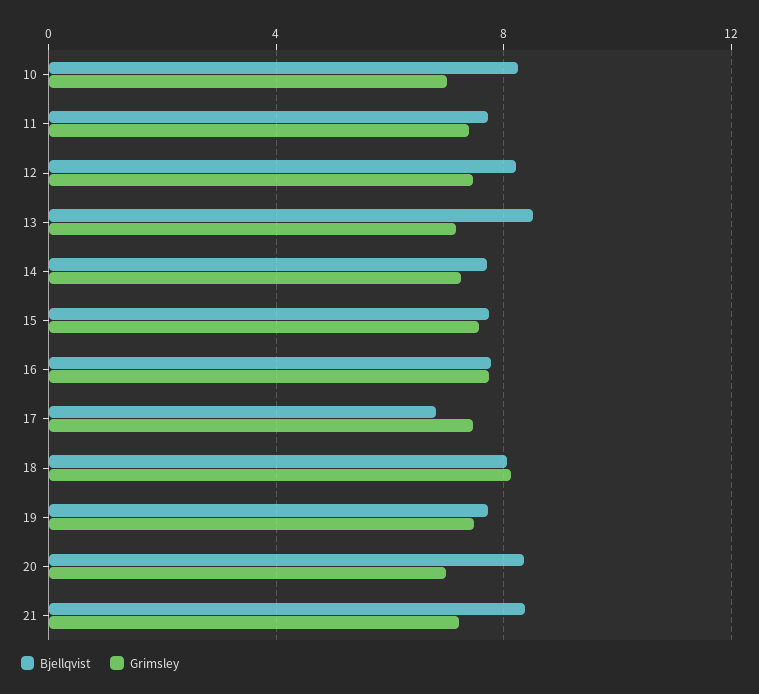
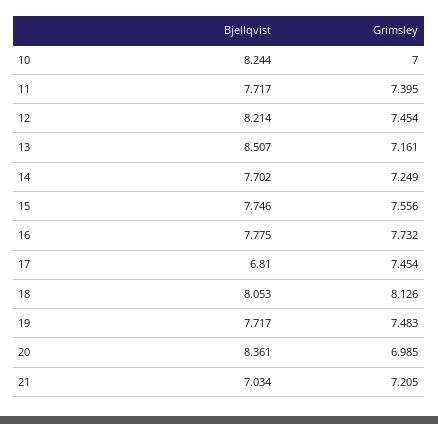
  {
    "Bjellqvist": {
      "10": 8.244,
      "11": 7.717,
      "12": 8.214,
      "13": 8.507,
      "14": 7.702,
      "15": 7.746,
      "16": 7.775,
      "17": 6.81,
      "18": 8.053,
      "19": 7.717,
      "20": 8.361,
-     "21": 8.5
+     "21": 7.034
    },
    "Grimsley": {
      "10": 7,
      "11": 7.395,
      "12": 7.454,
      "13": 7.161,
      "14": 7.249,
      "15": 7.556,
      "16": 7.732,
      "17": 7.454,
      "18": 8.126,
      "19": 7.483,
      "20": 6.985,
      "21": 7.205
    }
  }

